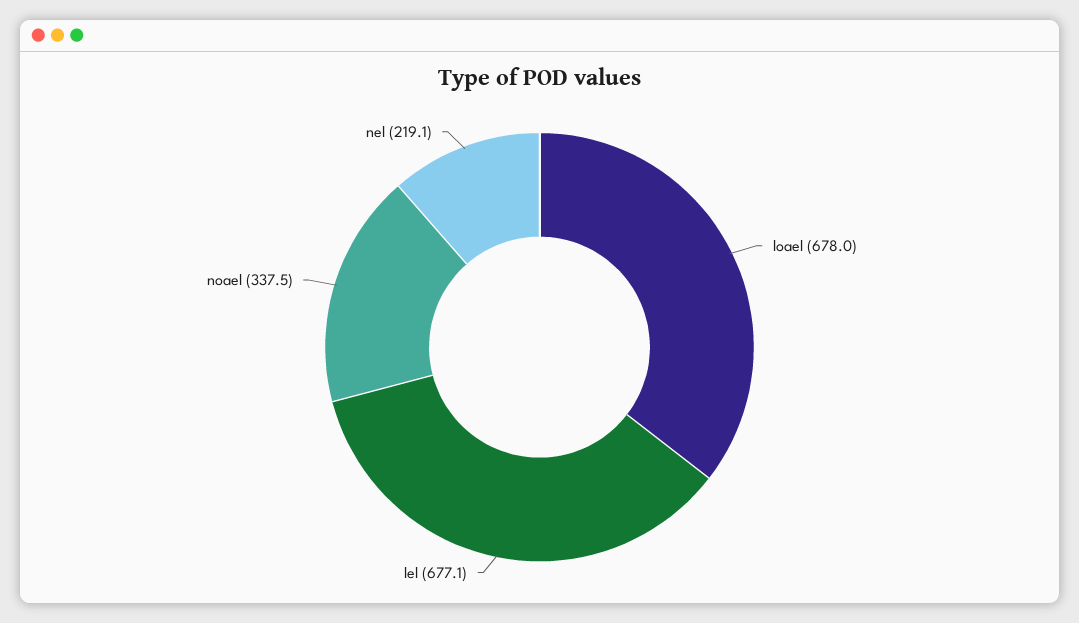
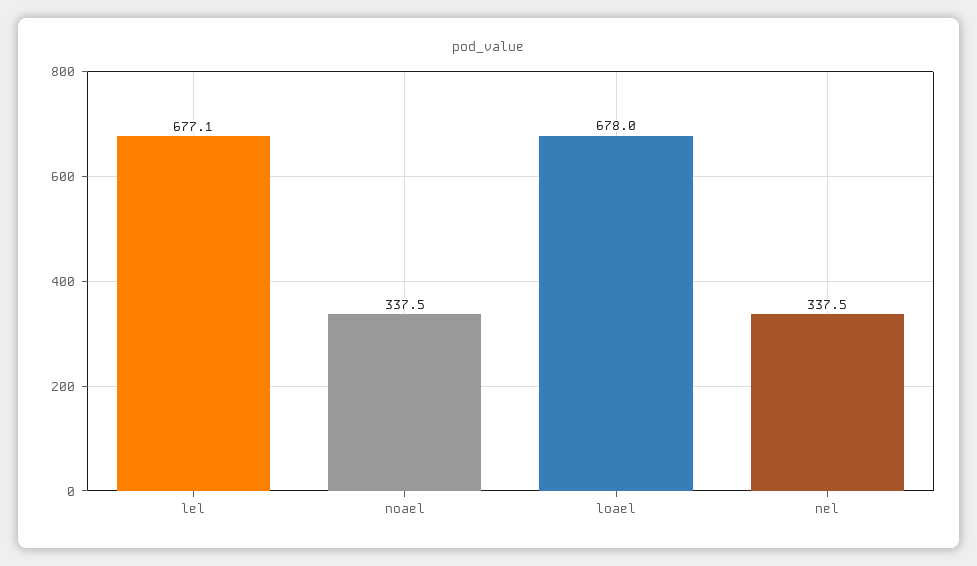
  {
    "loael": 678,
    "lel": 677.1,
    "noael": 337.5,
-   "nel": 219.1
+   "nel": 337.5
  }

